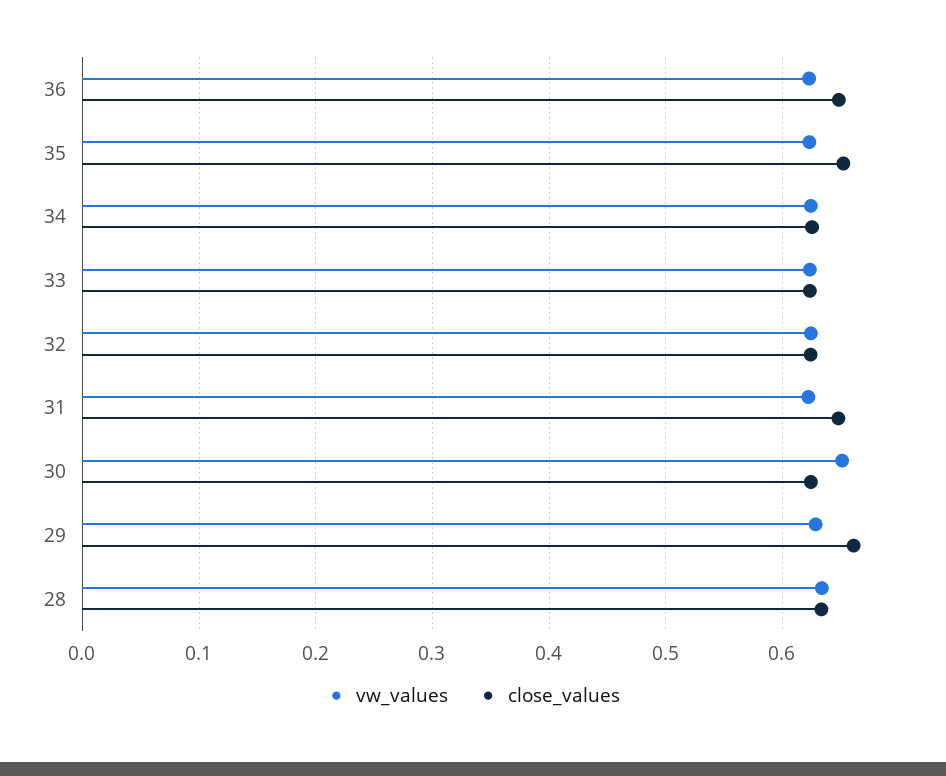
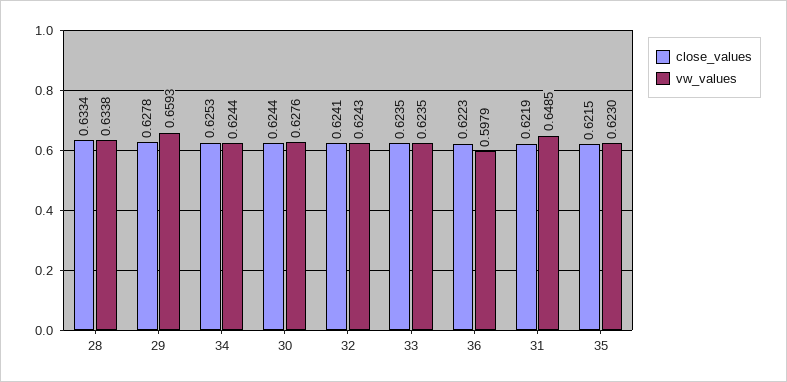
  {
    "vw_values": {
-     "36": 0.62,
+     "36": 0.5979,
      "35": 0.623,
      "34": 0.6244,
      "33": 0.6235,
      "32": 0.6243,
-     "31": 0.62,
+     "31": 0.6485,
-     "30": 0.65,
+     "30": 0.6276,
-     "29": 0.63,
+     "29": 0.6593,
      "28": 0.6338
    },
    "close_values": {
-     "36": 0.65,
+     "36": 0.6223,
-     "35": 0.65,
+     "35": 0.6215,
      "34": 0.6253,
      "33": 0.6235,
      "32": 0.6241,
-     "31": 0.65,
+     "31": 0.6219,
      "30": 0.6244,
-     "29": 0.66,
+     "29": 0.6278,
      "28": 0.6334
    }
  }

